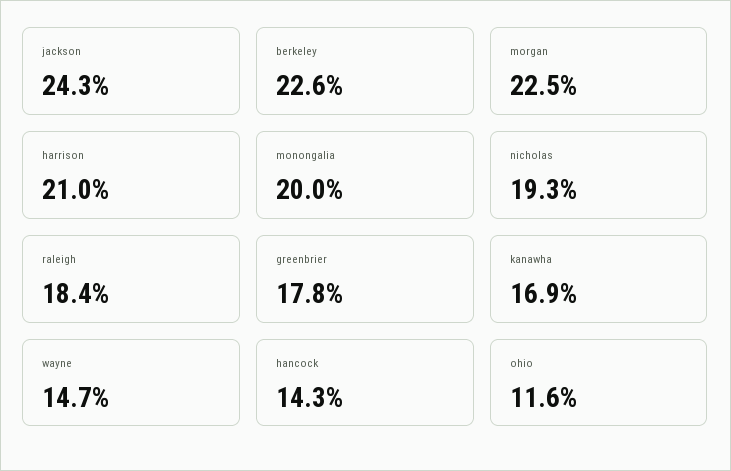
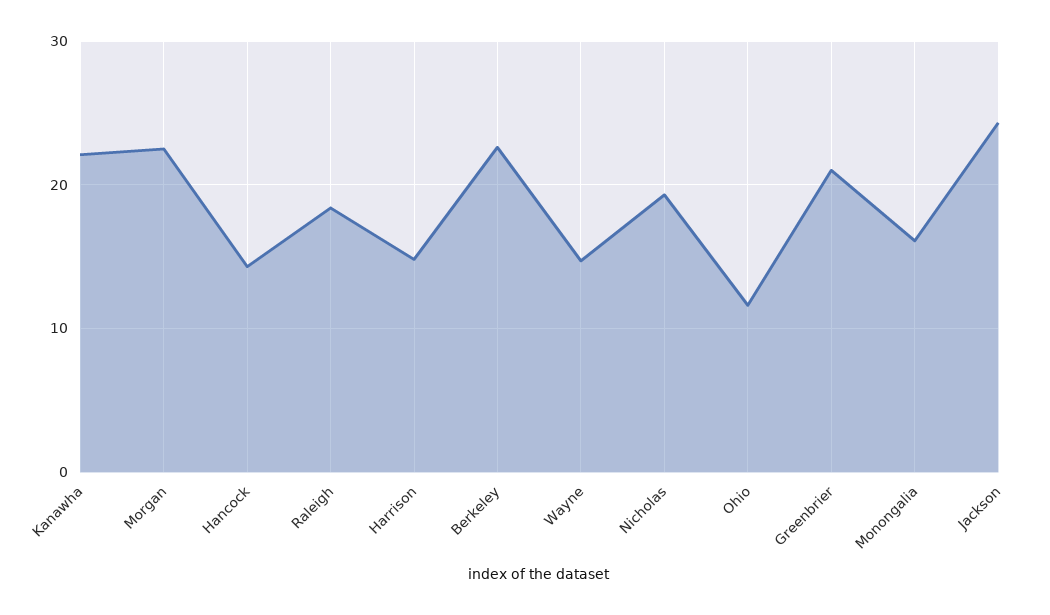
  {
    "jackson": 24.3,
    "berkeley": 22.6,
    "morgan": 22.5,
-   "harrison": 21,
+   "harrison": 15,
-   "monongalia": 20,
+   "monongalia": 16,
    "nicholas": 19.3,
    "raleigh": 18.4,
-   "greenbrier": 17.8,
+   "greenbrier": 21,
-   "kanawha": 16.9,
+   "kanawha": 22,
    "wayne": 14.7,
    "hancock": 14.3,
    "ohio": 11.6
  }

